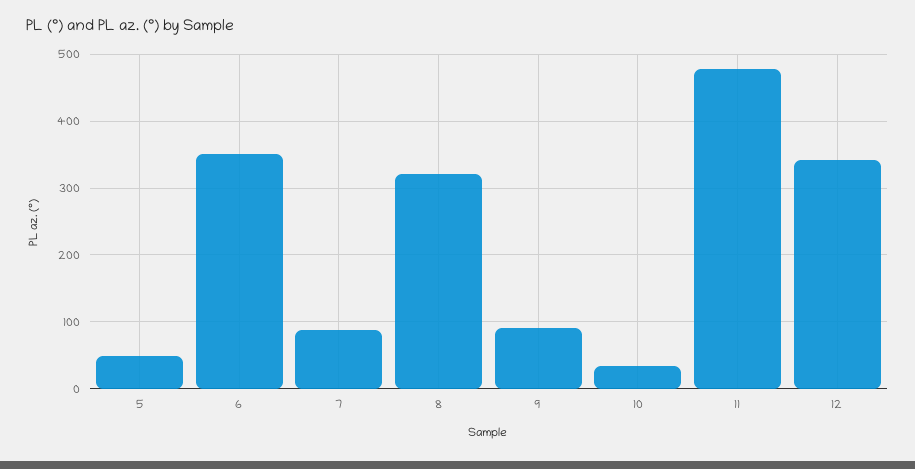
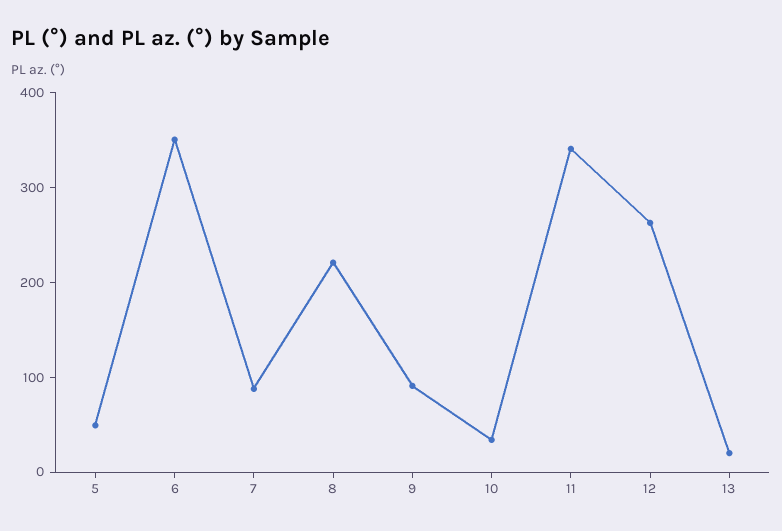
  {
    "5": 50,
    "6": 350,
    "7": 90,
-   "8": 320,
+   "8": 220,
    "9": 90,
    "10": 30,
-   "11": 480,
+   "11": 340,
-   "12": 340
+   "12": 260,
+   "13": 20
  }

